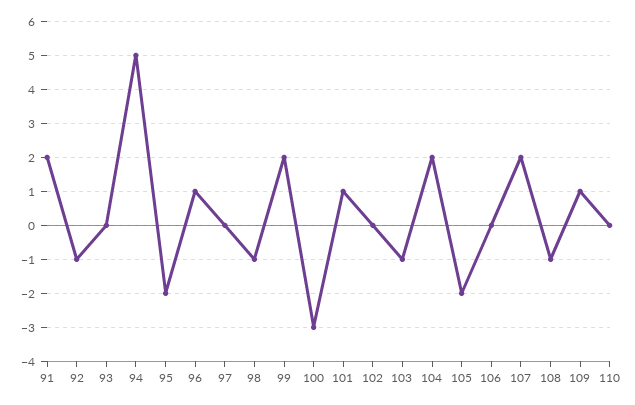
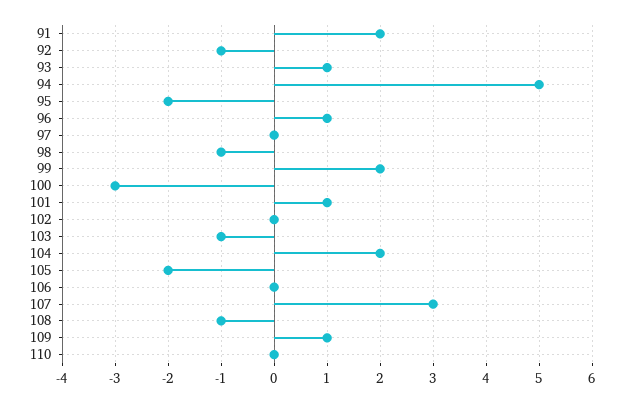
  {
    "91": 2,
    "92": -1,
-   "93": 0,
+   "93": 1,
    "94": 5,
    "95": -2,
    "96": 1,
    "97": 0,
    "98": -1,
    "99": 2,
    "100": -3,
    "101": 1,
    "102": 0,
    "103": -1,
    "104": 2,
    "105": -2,
    "106": 0,
-   "107": 2,
+   "107": 3,
    "108": -1,
    "109": 1,
    "110": 0
  }

